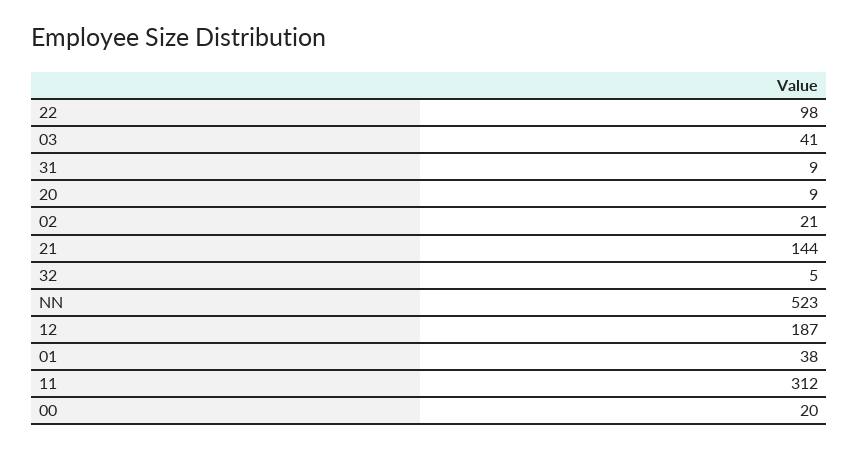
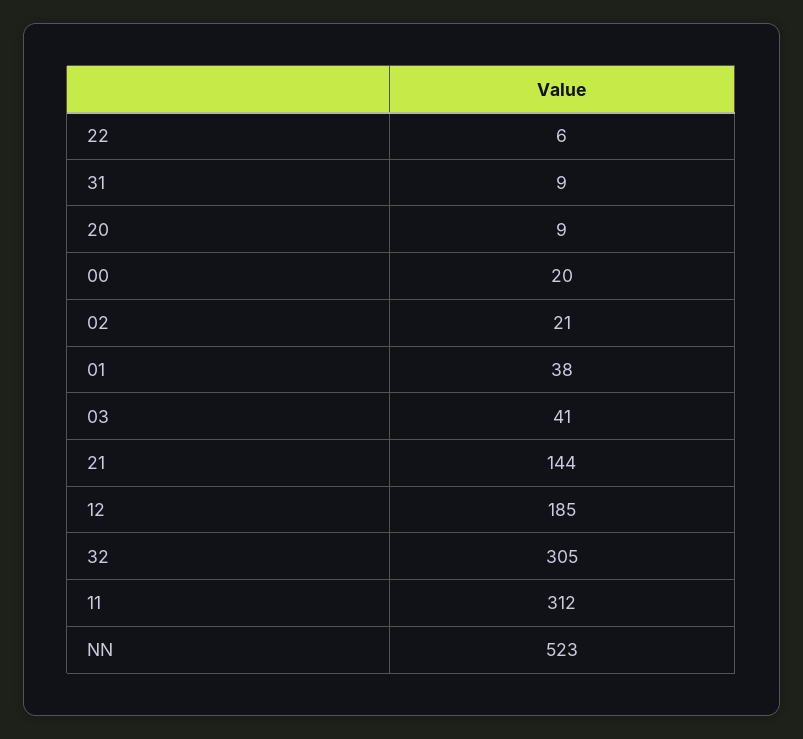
  {
-   "22": 98,
+   "22": 6,
    "03": 41,
    "31": 9,
    "20": 9,
    "02": 21,
    "21": 144,
-   "32": 5,
+   "32": 305,
    "NN": 523,
-   "12": 187,
+   "12": 185,
    "01": 38,
    "11": 312,
    "00": 20
  }

